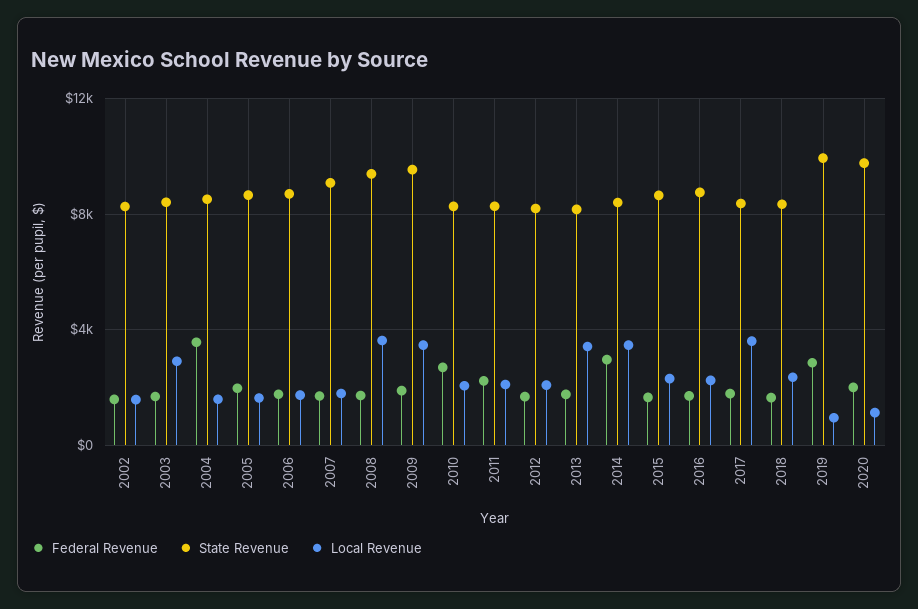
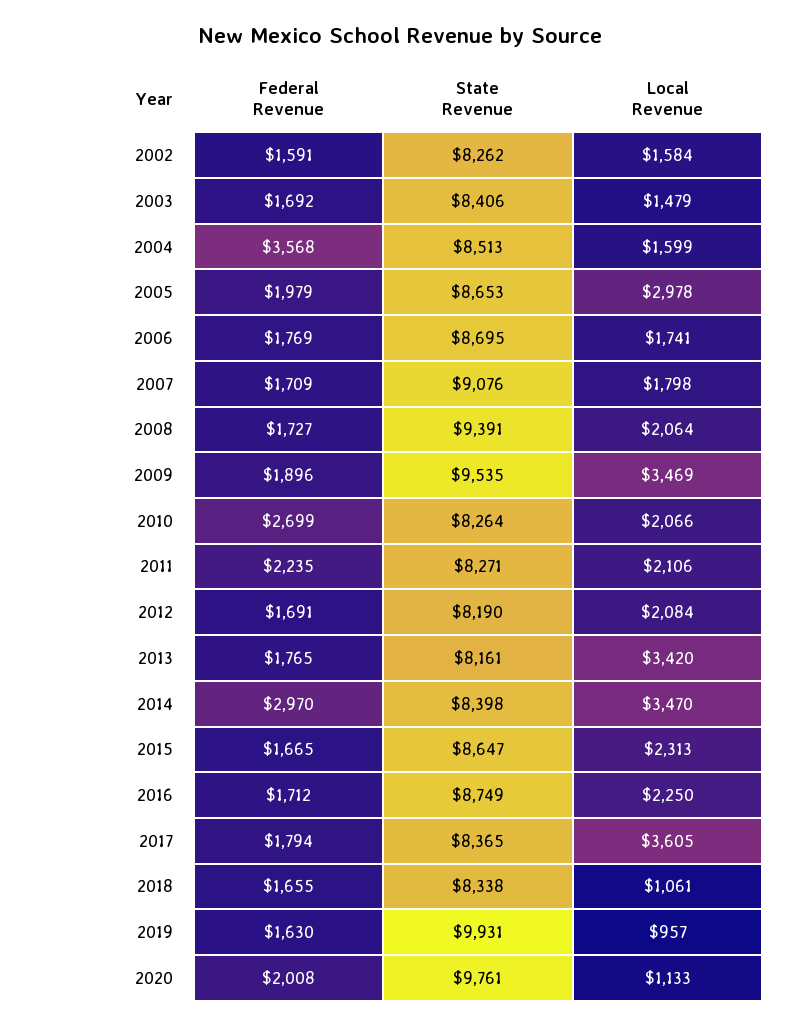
  {
    "Federal Revenue": {
      "2002": 1591,
      "2003": 1692,
      "2004": 3568,
      "2005": 1979,
      "2006": 1769,
      "2007": 1709,
      "2008": 1727,
      "2009": 1896,
      "2010": 2699,
      "2011": 2235,
      "2012": 1691,
      "2013": 1765,
      "2014": 2970,
      "2015": 1665,
      "2016": 1712,
      "2017": 1794,
      "2018": 1655,
-     "2019": 3000,
+     "2019": 1630,
      "2020": 2008
    },
    "State Revenue": {
      "2002": 8262,
      "2003": 8406,
      "2004": 8513,
      "2005": 8653,
      "2006": 8695,
      "2007": 9076,
      "2008": 9391,
      "2009": 9535,
      "2010": 8264,
      "2011": 8271,
      "2012": 8190,
      "2013": 8161,
      "2014": 8398,
      "2015": 8647,
      "2016": 8749,
      "2017": 8365,
      "2018": 8338,
      "2019": 9931,
      "2020": 9761
    },
    "Local Revenue": {
      "2002": 1584,
-     "2003": 3000,
+     "2003": 1479,
      "2004": 1599,
-     "2005": 1500,
+     "2005": 2978,
      "2006": 1741,
      "2007": 1798,
-     "2008": 3500,
+     "2008": 2064,
      "2009": 3469,
      "2010": 2066,
      "2011": 2106,
      "2012": 2084,
      "2013": 3420,
      "2014": 3470,
      "2015": 2313,
      "2016": 2250,
      "2017": 3605,
-     "2018": 2500,
+     "2018": 1061,
      "2019": 957,
      "2020": 1133
    }
  }

